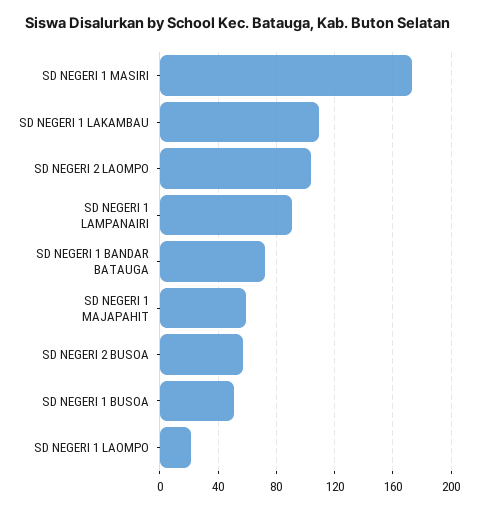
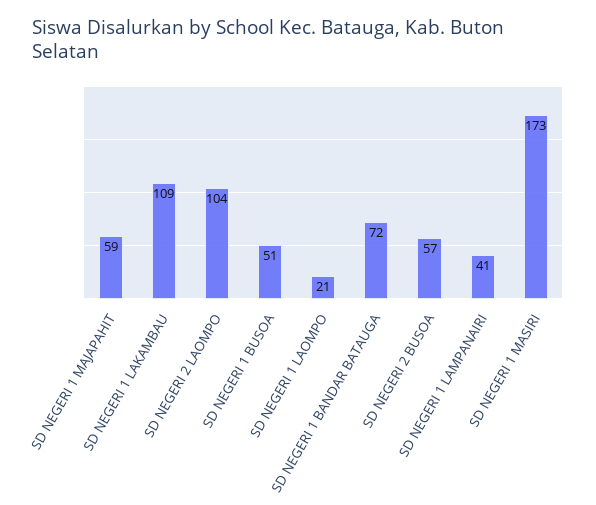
  {
    "SD NEGERI 1 MASIRI": 173,
    "SD NEGERI 1 LAKAMBAU": 109,
    "SD NEGERI 2 LAOMPO": 104,
-   "SD NEGERI 1 LAMPANAIRI": 90,
+   "SD NEGERI 1 LAMPANAIRI": 41,
    "SD NEGERI 1 BANDAR BATAUGA": 72,
    "SD NEGERI 1 MAJAPAHIT": 59,
    "SD NEGERI 2 BUSOA": 57,
    "SD NEGERI 1 BUSOA": 51,
    "SD NEGERI 1 LAOMPO": 21
  }

